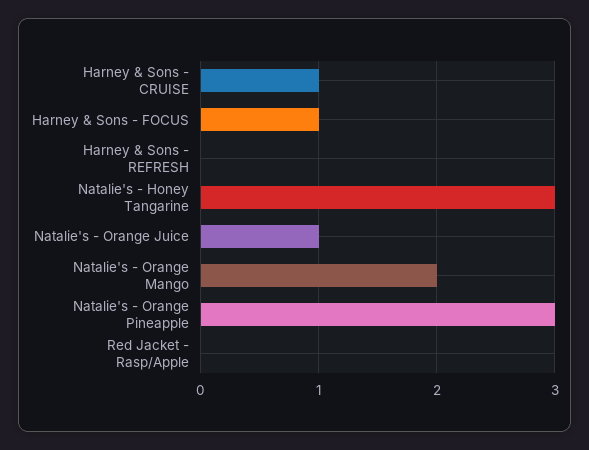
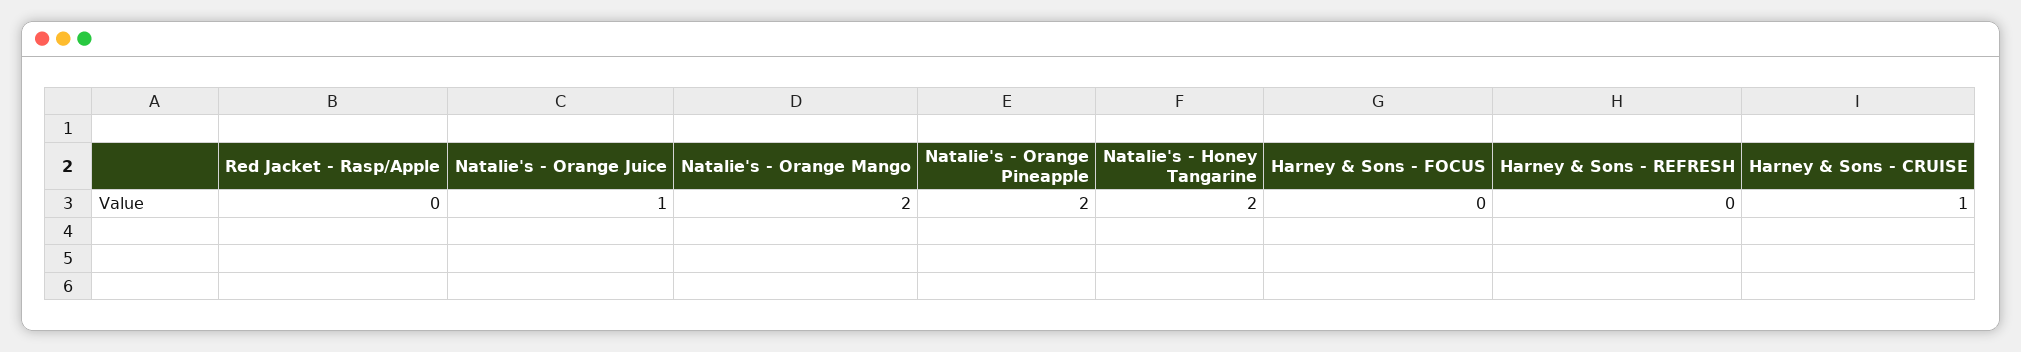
  {
    "Harney & Sons - CRUISE": 1,
-   "Harney & Sons - FOCUS": 1,
+   "Harney & Sons - FOCUS": 0,
    "Harney & Sons - REFRESH": 0,
-   "Natalie's - Honey Tangarine": 3,
+   "Natalie's - Honey Tangarine": 2,
    "Natalie's - Orange Juice": 1,
    "Natalie's - Orange Mango": 2,
-   "Natalie's - Orange Pineapple": 3,
+   "Natalie's - Orange Pineapple": 2,
    "Red Jacket - Rasp/Apple": 0
  }

